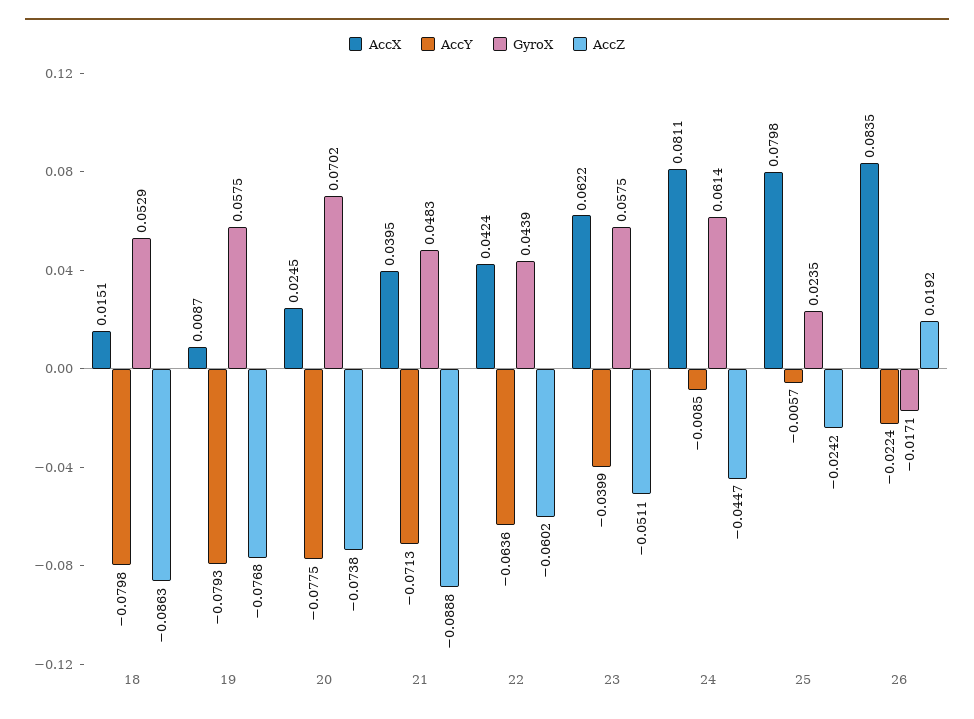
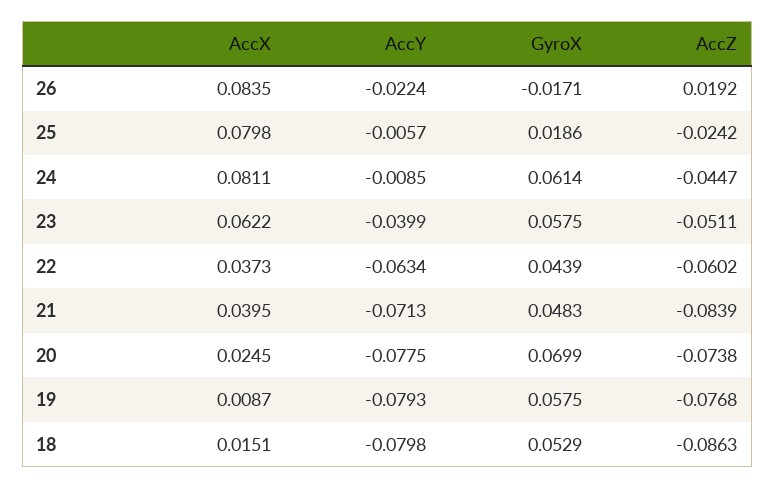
  {
    "AccX": {
      "18": 0.0151,
      "19": 0.0087,
      "20": 0.0245,
      "21": 0.0395,
-     "22": 0.0424,
+     "22": 0.0373,
      "23": 0.0622,
      "24": 0.0811,
      "25": 0.0798,
      "26": 0.0835
    },
    "AccY": {
      "18": -0.0798,
      "19": -0.0793,
      "20": -0.0775,
      "21": -0.0713,
-     "22": -0.0636,
+     "22": -0.0634,
      "23": -0.0399,
      "24": -0.0085,
      "25": -0.0057,
      "26": -0.0224
    },
    "GyroX": {
      "18": 0.0529,
      "19": 0.0575,
-     "20": 0.0702,
+     "20": 0.0699,
      "21": 0.0483,
      "22": 0.0439,
      "23": 0.0575,
      "24": 0.0614,
-     "25": 0.0235,
+     "25": 0.0186,
      "26": -0.0171
    },
    "AccZ": {
      "18": -0.0863,
      "19": -0.0768,
      "20": -0.0738,
-     "21": -0.0888,
+     "21": -0.0839,
      "22": -0.0602,
      "23": -0.0511,
      "24": -0.0447,
      "25": -0.0242,
      "26": 0.0192
    }
  }

